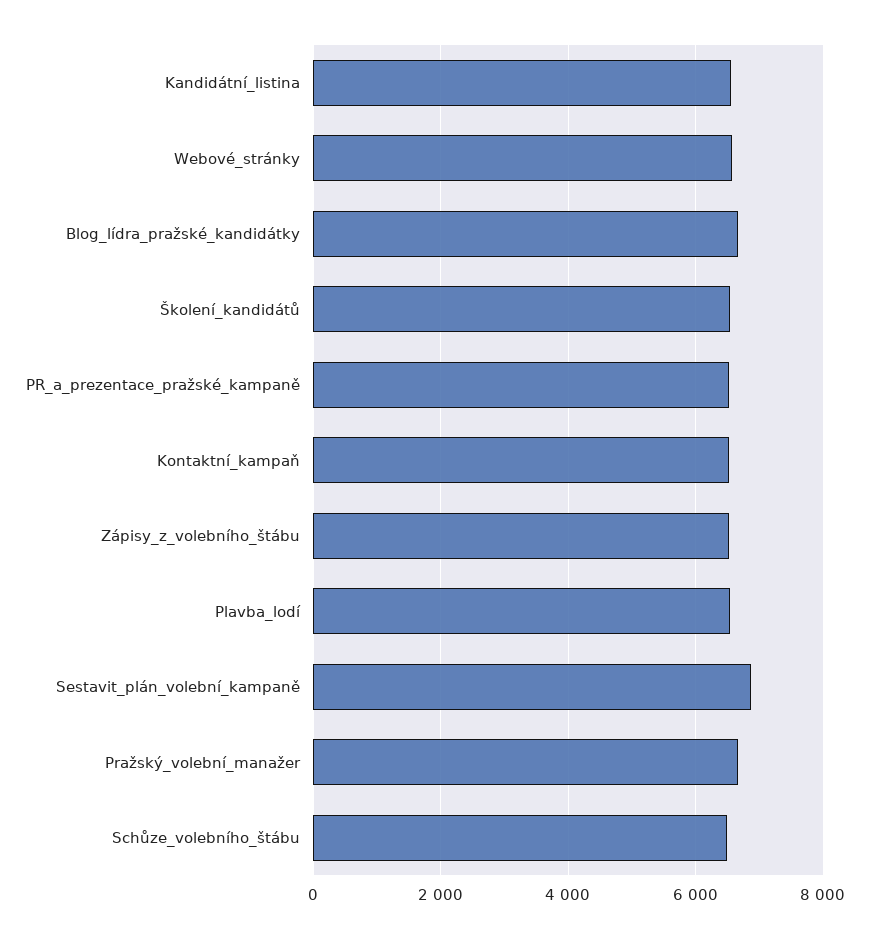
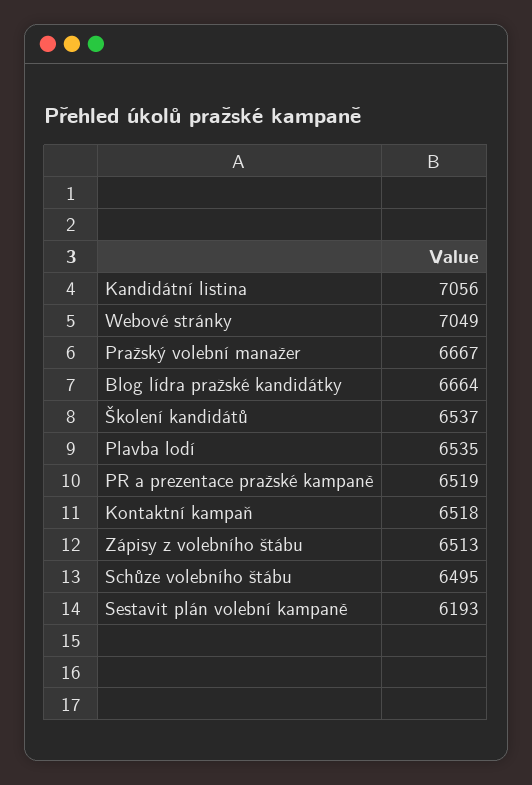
  {
-   "Kandidátní_listina": 6600,
+   "Kandidátní_listina": 7056,
-   "Webové_stránky": 6600,
+   "Webové_stránky": 7049,
    "Blog_lídra_pražské_kandidátky": 6664,
    "Školení_kandidátů": 6537,
    "PR_a_prezentace_pražské_kampaně": 6519,
    "Kontaktní_kampaň": 6518,
    "Zápisy_z_volebního_štábu": 6513,
    "Plavba_lodí": 6535,
-   "Sestavit_plán_volební_kampaně": 6800,
+   "Sestavit_plán_volební_kampaně": 6193,
    "Pražský_volební_manažer": 6667,
    "Schůze_volebního_štábu": 6495
  }

